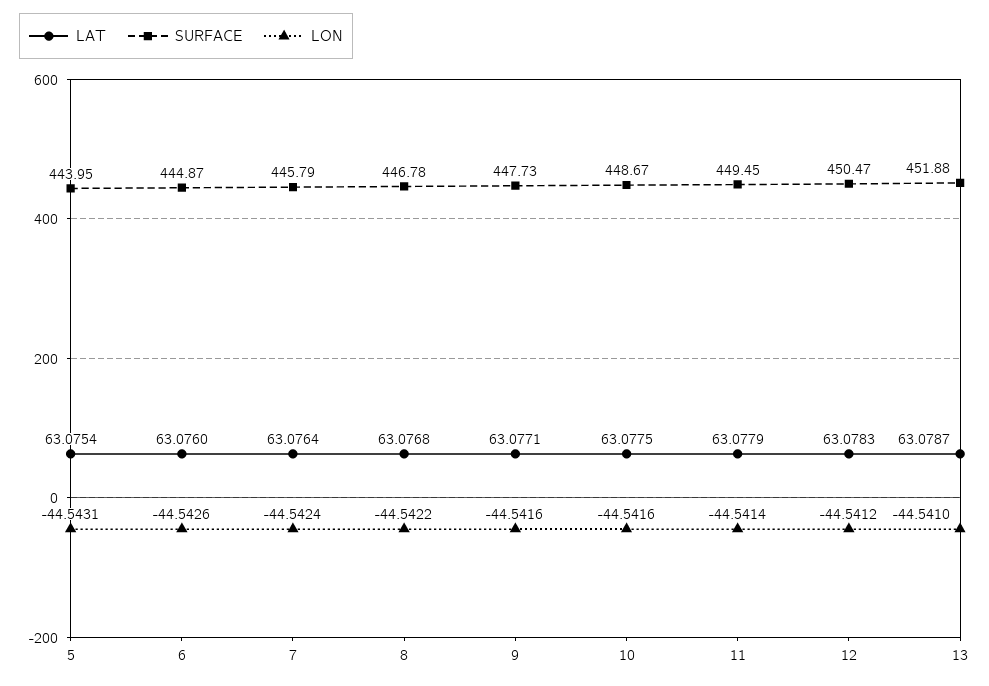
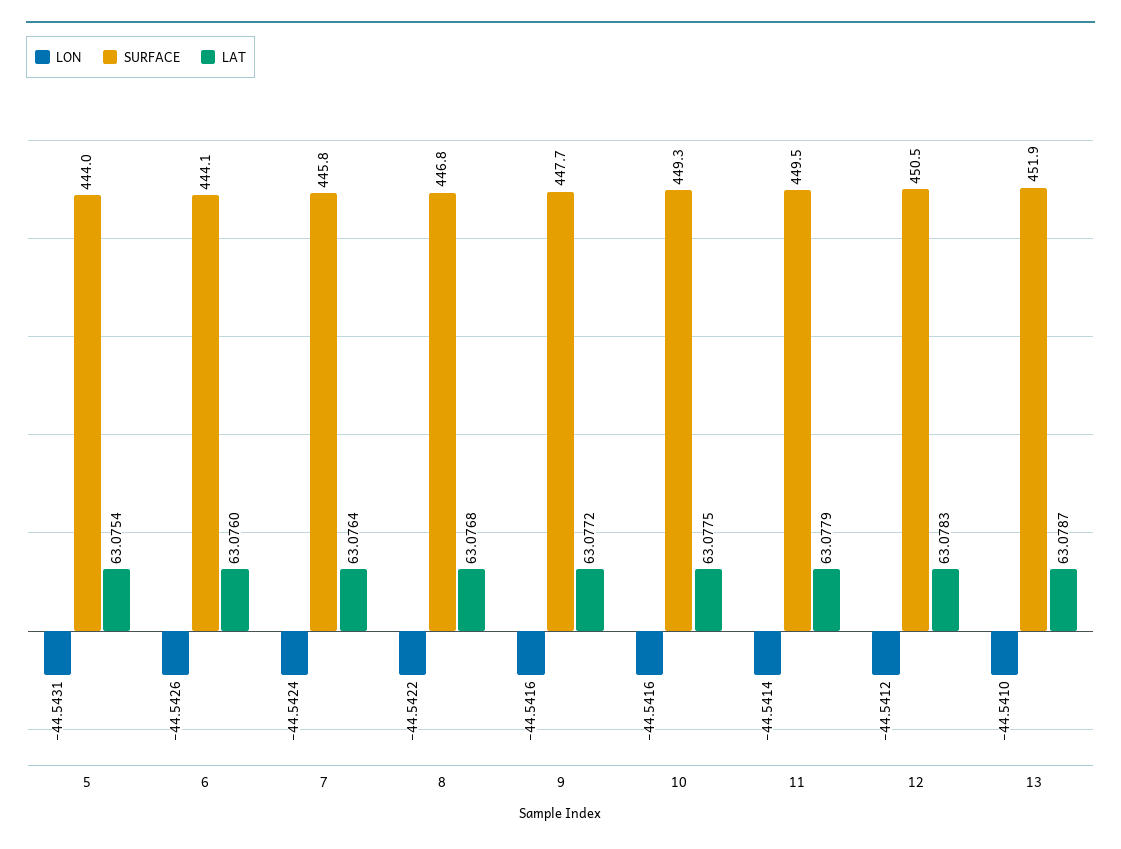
  {
    "LAT": {
      "5": 63.0754,
      "6": 63.076,
      "7": 63.0764,
      "8": 63.0768,
-     "9": 63.0771,
+     "9": 63.0772,
      "10": 63.0775,
      "11": 63.0779,
      "12": 63.0783,
      "13": 63.0787
    },
    "SURFACE": {
      "5": 443.95,
-     "6": 444.87,
+     "6": 444.1,
      "7": 445.79,
      "8": 446.78,
      "9": 447.73,
-     "10": 448.67,
+     "10": 449.3,
      "11": 449.45,
      "12": 450.47,
      "13": 451.88
    },
    "LON": {
      "5": -44.5431,
      "6": -44.5426,
      "7": -44.5424,
      "8": -44.5422,
      "9": -44.5416,
      "10": -44.5416,
      "11": -44.5414,
      "12": -44.5412,
      "13": -44.541
    }
  }

